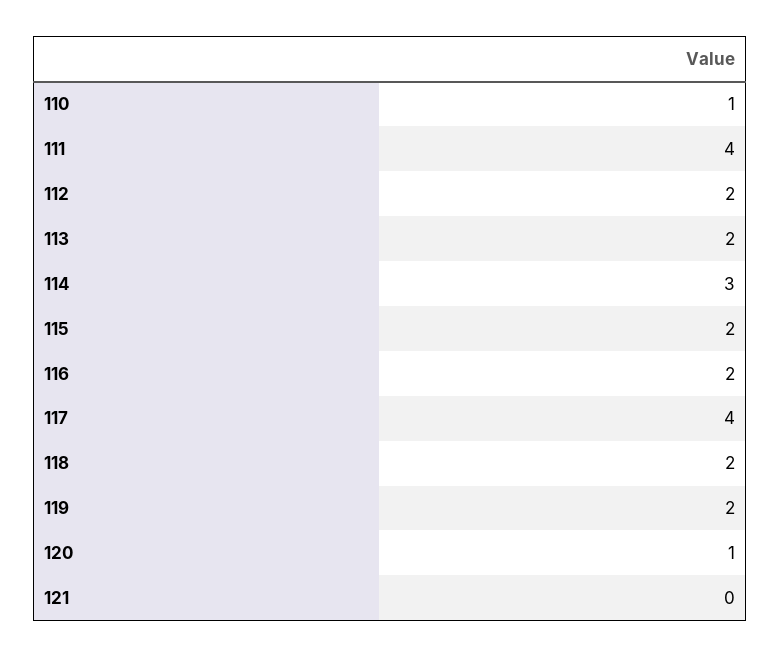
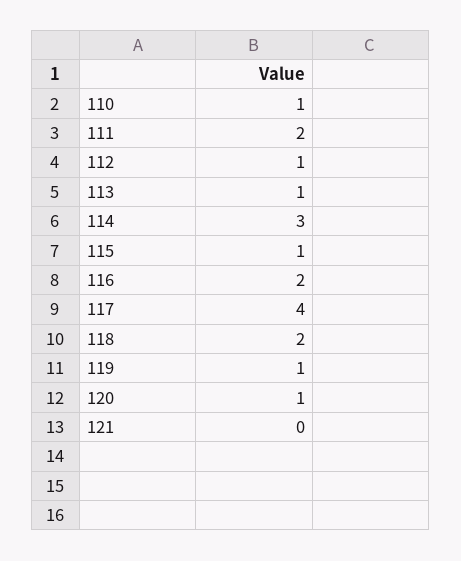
  {
    "110": 1,
-   "111": 4,
+   "111": 2,
-   "112": 2,
+   "112": 1,
-   "113": 2,
+   "113": 1,
    "114": 3,
-   "115": 2,
+   "115": 1,
    "116": 2,
    "117": 4,
    "118": 2,
-   "119": 2,
+   "119": 1,
    "120": 1,
    "121": 0
  }

